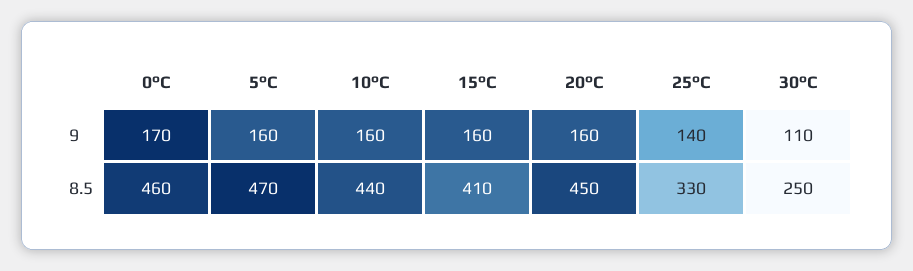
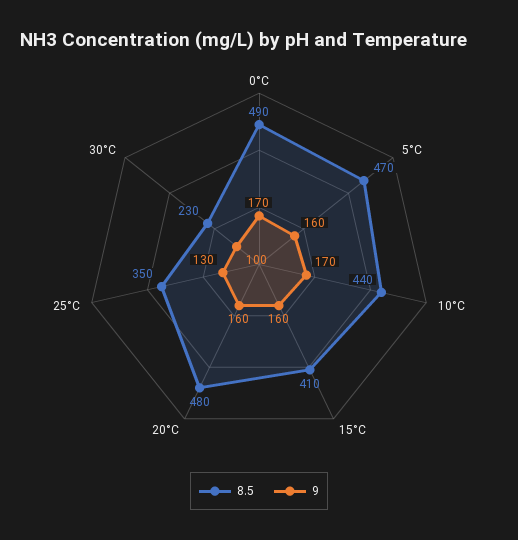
  {
    "9": {
      "0°C": 170,
      "5°C": 160,
-     "10°C": 160,
+     "10°C": 170,
      "15°C": 160,
      "20°C": 160,
-     "25°C": 140,
+     "25°C": 130,
-     "30°C": 110
+     "30°C": 100
    },
    "8.5": {
-     "0°C": 460,
+     "0°C": 490,
      "5°C": 470,
      "10°C": 440,
      "15°C": 410,
-     "20°C": 450,
+     "20°C": 480,
-     "25°C": 330,
+     "25°C": 350,
-     "30°C": 250
+     "30°C": 230
    }
  }

